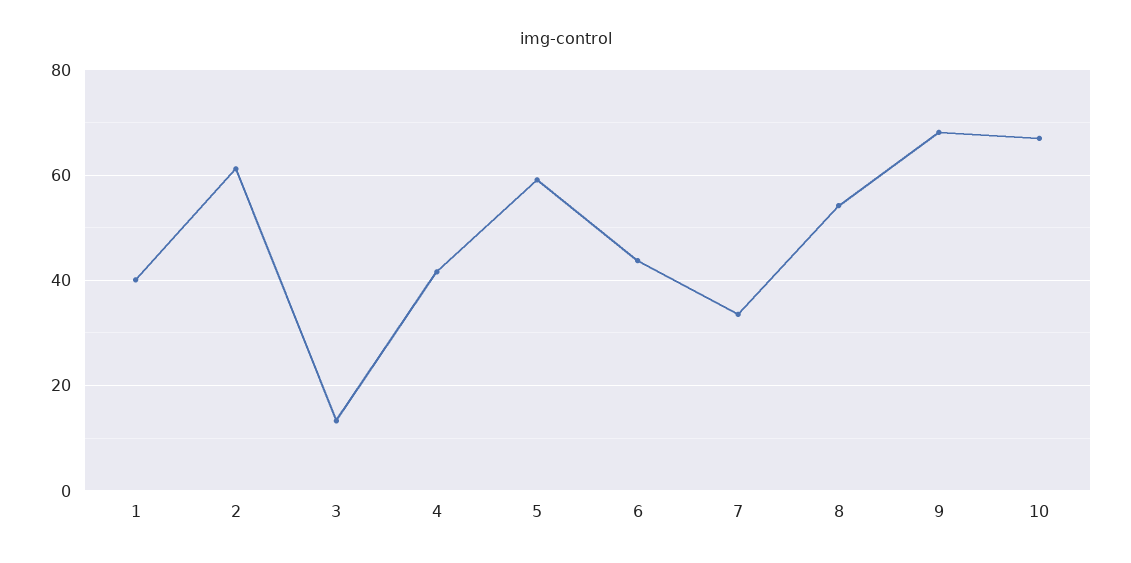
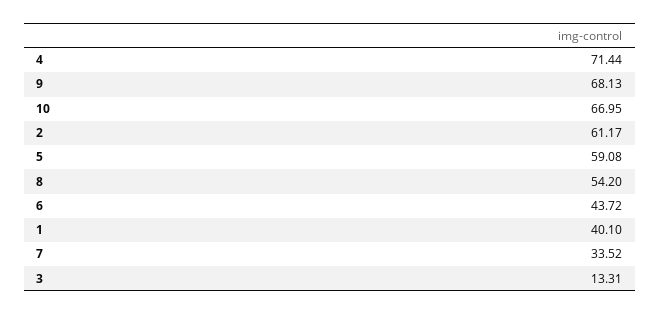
  {
    "1": 40.1,
    "2": 61.17,
    "3": 13.31,
-   "4": 42,
+   "4": 71.44,
    "5": 59.08,
    "6": 43.72,
    "7": 33.52,
    "8": 54.2,
    "9": 68.13,
    "10": 66.95
  }

